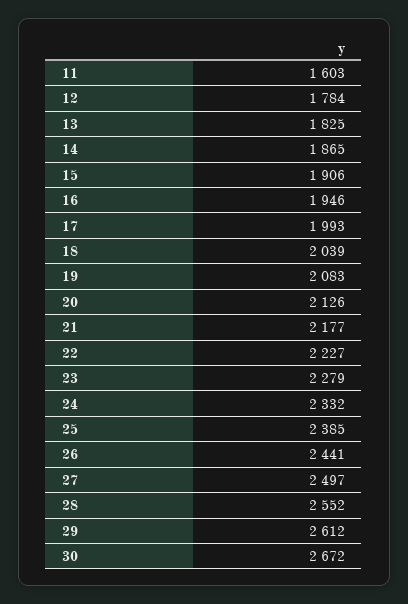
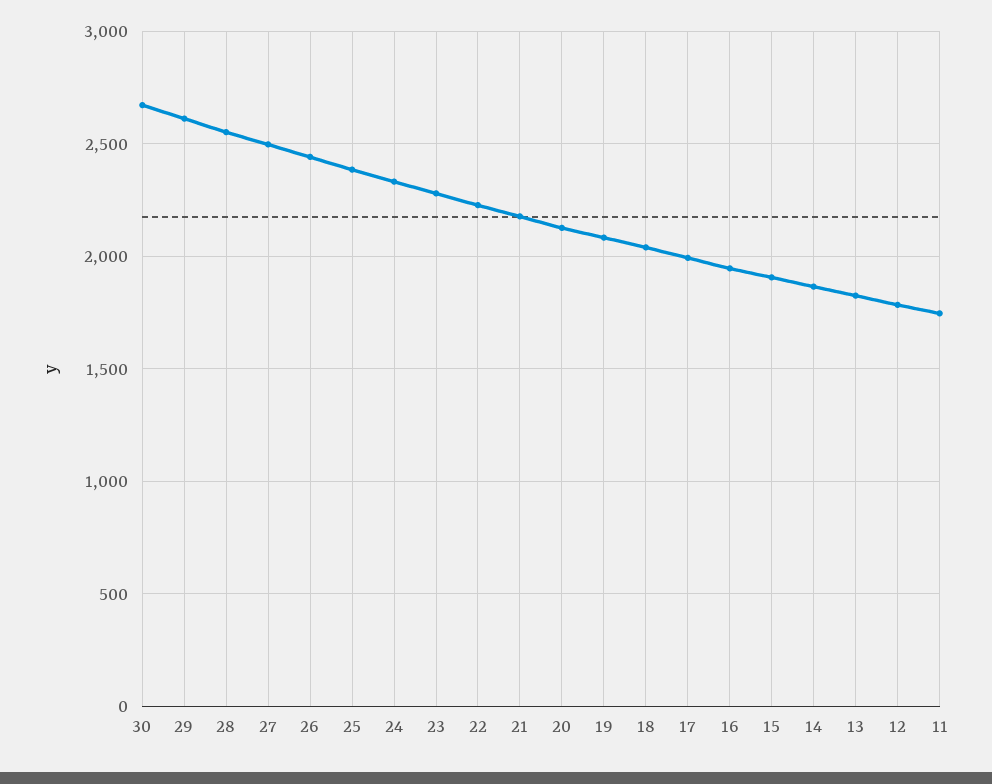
  {
-   "11": 1603,
+   "11": 1750,
    "12": 1784,
    "13": 1825,
    "14": 1865,
    "15": 1906,
    "16": 1946,
    "17": 1993,
    "18": 2039,
    "19": 2083,
    "20": 2126,
    "21": 2177,
    "22": 2227,
    "23": 2279,
    "24": 2332,
    "25": 2385,
    "26": 2441,
    "27": 2497,
    "28": 2552,
    "29": 2612,
    "30": 2672
  }

